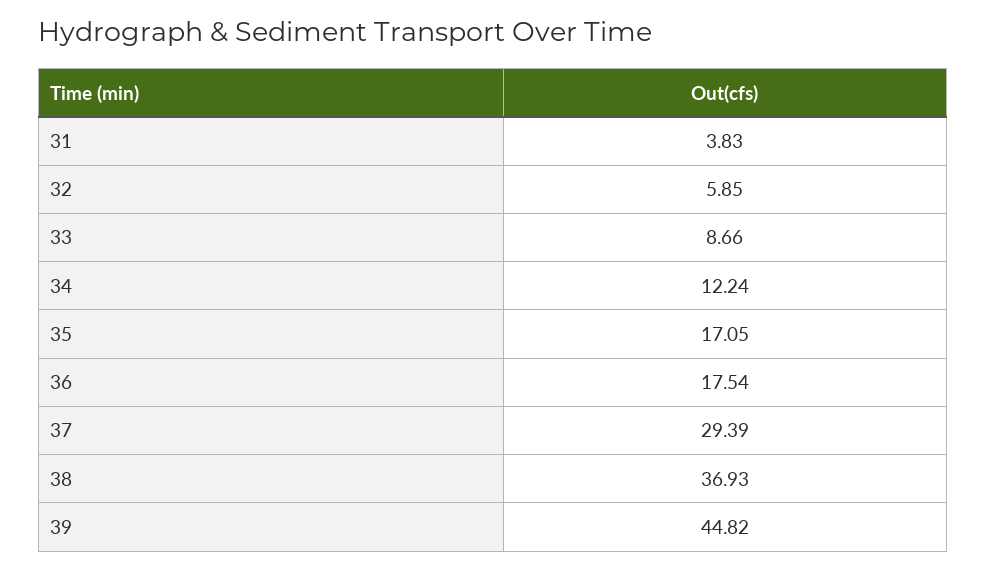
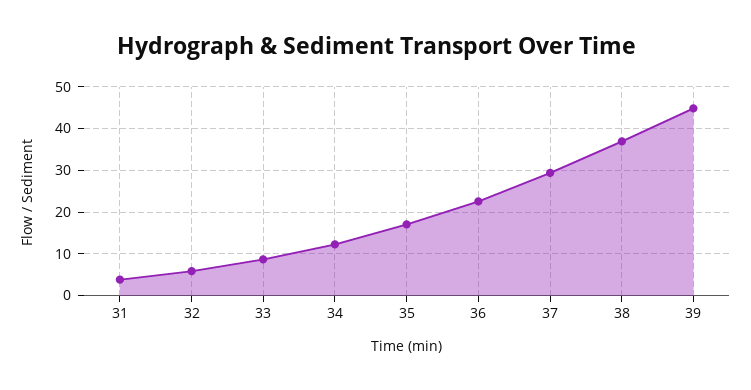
  {
    "31": 3.83,
    "32": 5.85,
    "33": 8.66,
    "34": 12.24,
    "35": 17.05,
-   "36": 17.54,
+   "36": 22,
    "37": 29.39,
    "38": 36.93,
    "39": 44.82
  }

